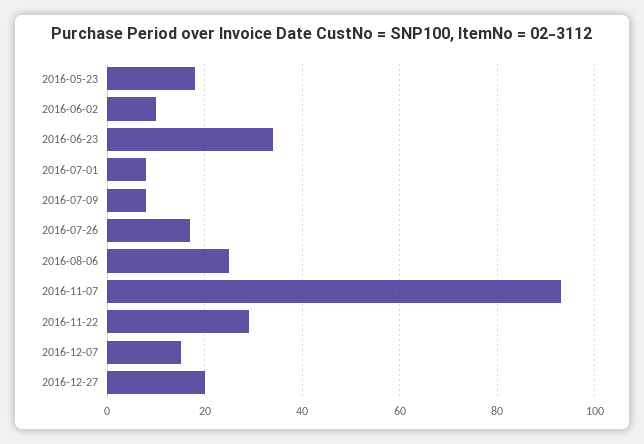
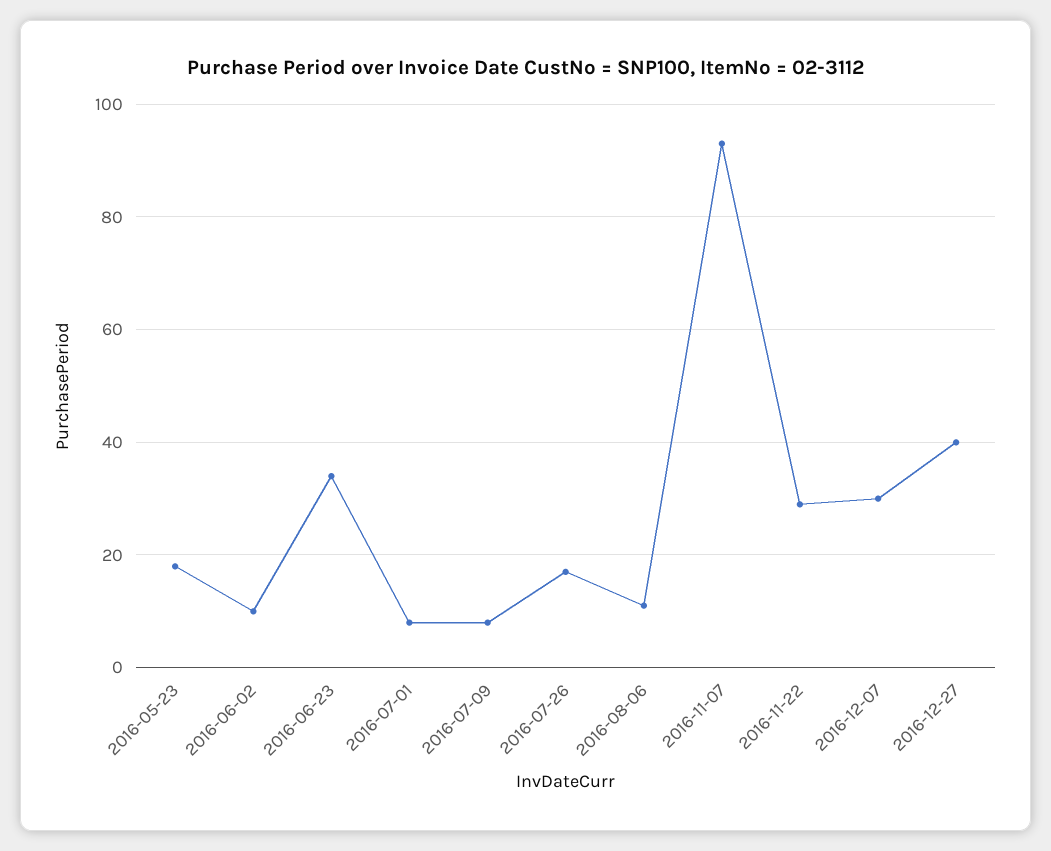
  {
    "2016-05-23": 20,
    "2016-06-02": 10,
    "2016-06-23": 35,
    "2016-07-01": 10,
    "2016-07-09": 10,
    "2016-07-26": 15,
-   "2016-08-06": 25,
+   "2016-08-06": 10,
    "2016-11-07": 95,
    "2016-11-22": 30,
-   "2016-12-07": 15,
+   "2016-12-07": 30,
-   "2016-12-27": 20
+   "2016-12-27": 40
  }

